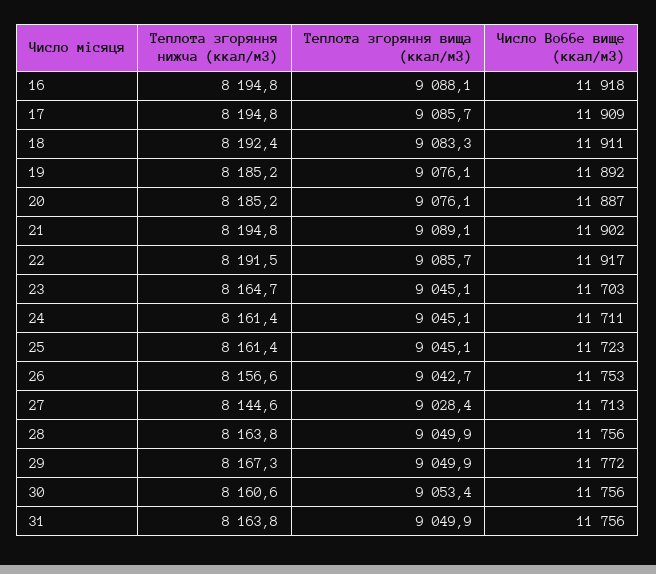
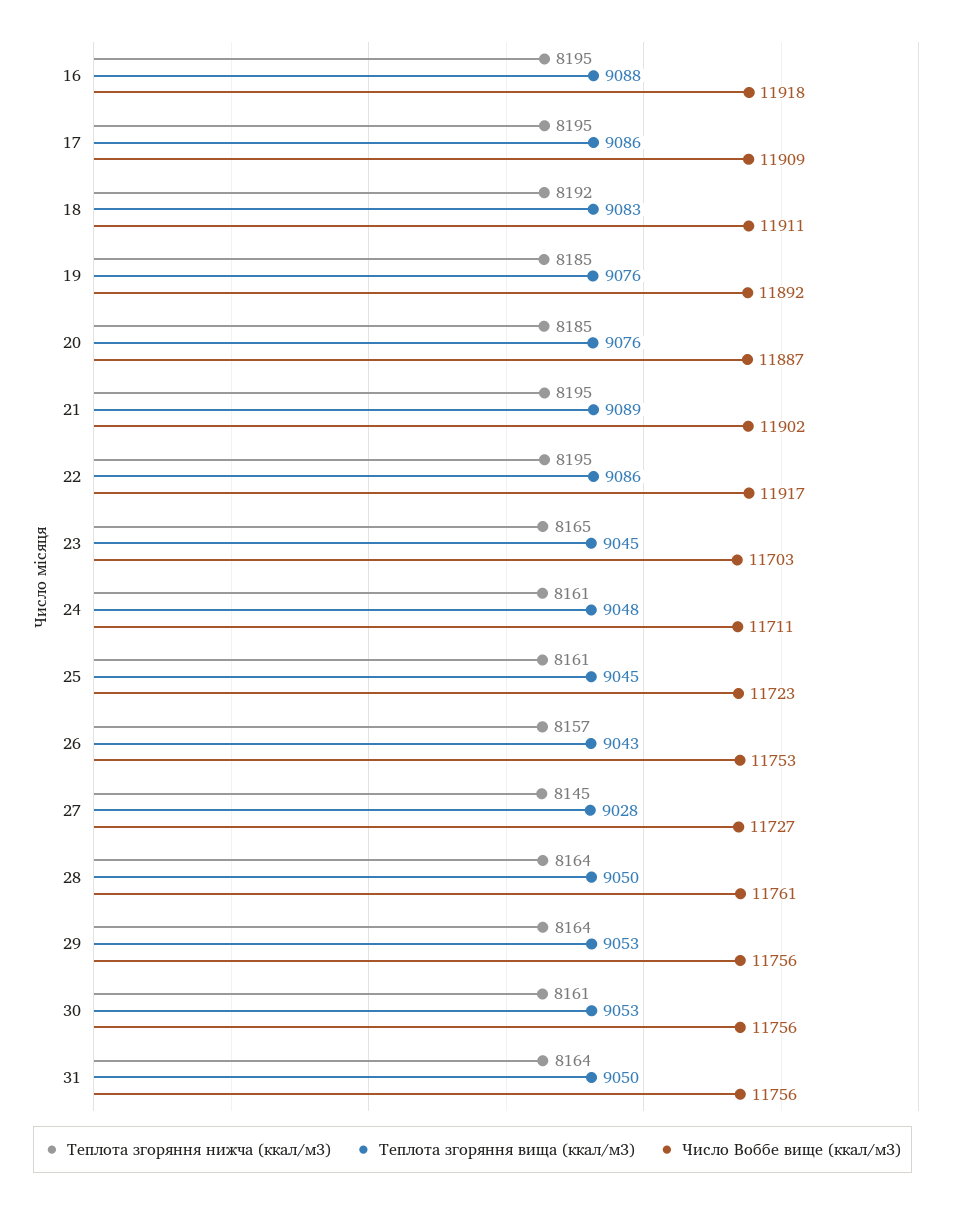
  {
    "Теплота згоряння нижча (ккал/м3)": {
      "16": 8194.8,
      "17": 8194.8,
      "18": 8192.4,
      "19": 8185.2,
      "20": 8185.2,
      "21": 8194.8,
-     "22": 8191.5,
+     "22": 8195,
      "23": 8164.7,
      "24": 8161.4,
      "25": 8161.4,
      "26": 8156.6,
      "27": 8144.6,
      "28": 8163.8,
-     "29": 8167.3,
+     "29": 8164,
      "30": 8160.6,
      "31": 8163.8
    },
    "Теплота згоряння вища (ккал/м3)": {
      "16": 9088.1,
      "17": 9085.7,
      "18": 9083.3,
      "19": 9076.1,
      "20": 9076.1,
      "21": 9089.1,
      "22": 9085.7,
      "23": 9045.1,
-     "24": 9045.1,
+     "24": 9048,
      "25": 9045.1,
      "26": 9042.7,
      "27": 9028.4,
      "28": 9049.9,
-     "29": 9049.9,
+     "29": 9053,
      "30": 9053.4,
      "31": 9049.9
    },
    "Число Воббе вище (ккал/м3)": {
      "16": 11918,
      "17": 11909,
      "18": 11911,
      "19": 11892,
      "20": 11887,
      "21": 11902,
      "22": 11917,
      "23": 11703,
      "24": 11711,
      "25": 11723,
      "26": 11753,
-     "27": 11713,
+     "27": 11727,
-     "28": 11756,
+     "28": 11761,
-     "29": 11772,
+     "29": 11756,
      "30": 11756,
      "31": 11756
    }
  }

